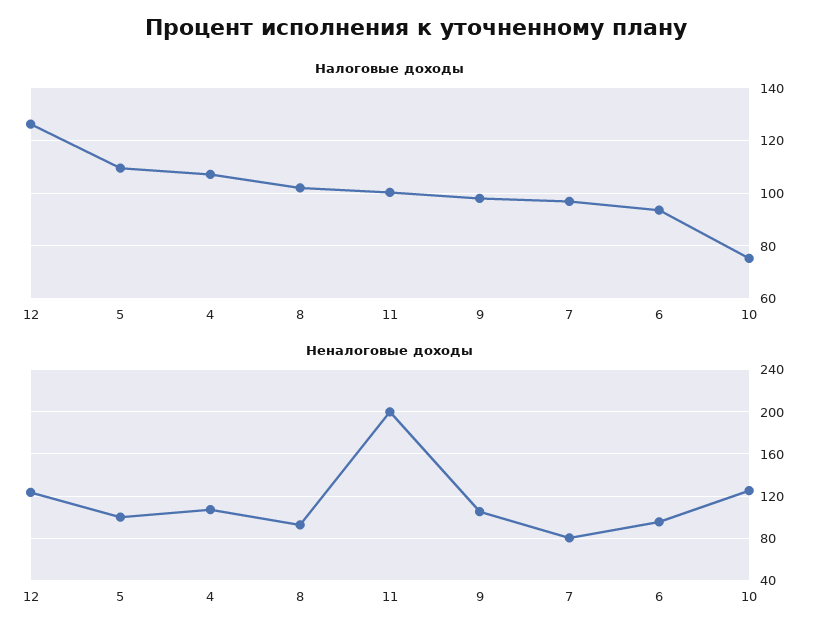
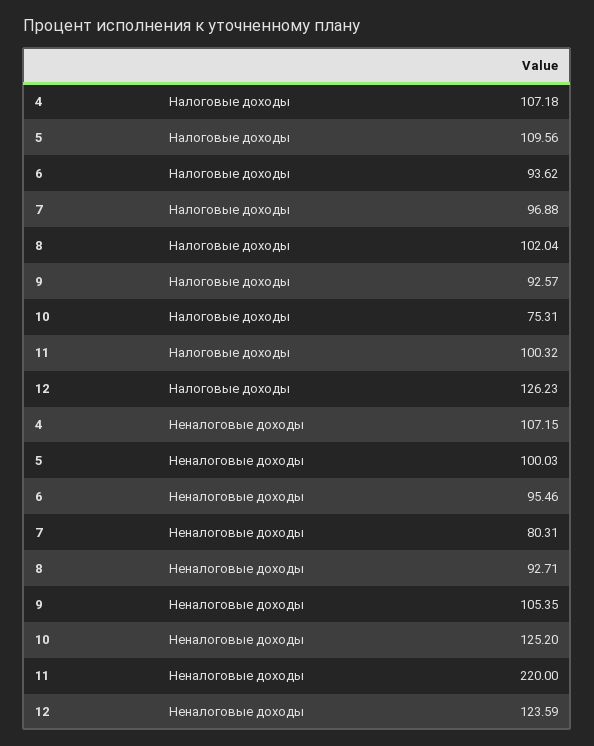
  {
    "Налоговые доходы": {
      "12": 126.23,
      "5": 109.56,
      "4": 107.18,
      "8": 102.04,
      "11": 100.32,
-     "9": 97.5,
+     "9": 92.57,
      "7": 96.88,
      "6": 93.62,
      "10": 75.31
    },
    "Неналоговые доходы": {
      "12": 123.59,
      "5": 100.03,
      "4": 107.15,
      "8": 92.71,
-     "11": 200,
+     "11": 220,
      "9": 105.35,
      "7": 80.31,
      "6": 95.46,
      "10": 125.2
    }
  }

